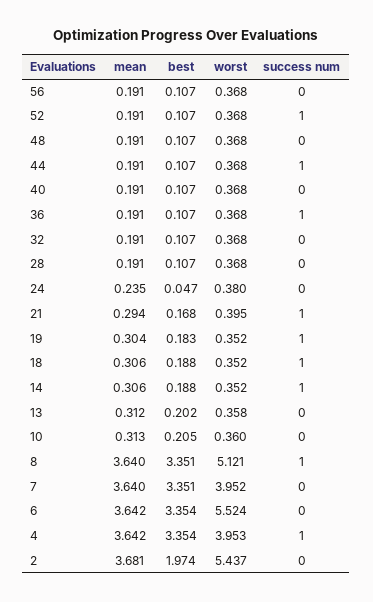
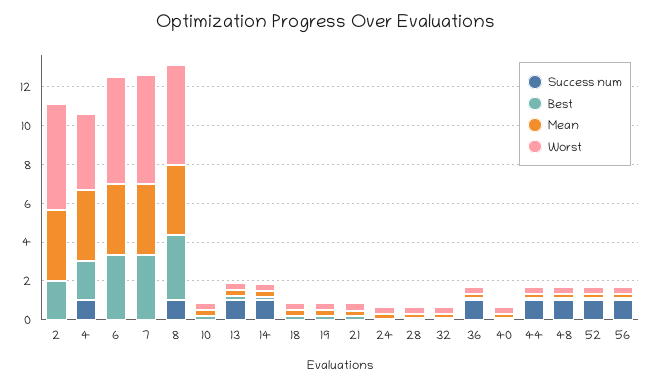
  {
    "mean": {
      "56": 0.191,
      "52": 0.191,
      "48": 0.191,
      "44": 0.191,
      "40": 0.191,
      "36": 0.191,
      "32": 0.191,
      "28": 0.191,
      "24": 0.235,
      "21": 0.294,
      "19": 0.304,
      "18": 0.306,
      "14": 0.306,
      "13": 0.312,
      "10": 0.313,
      "8": 3.64,
      "7": 3.64,
      "6": 3.642,
      "4": 3.642,
      "2": 3.681
    },
    "best": {
      "56": 0.107,
      "52": 0.107,
      "48": 0.107,
      "44": 0.107,
      "40": 0.107,
      "36": 0.107,
      "32": 0.107,
      "28": 0.107,
      "24": 0.047,
      "21": 0.168,
      "19": 0.183,
      "18": 0.188,
      "14": 0.188,
      "13": 0.202,
      "10": 0.205,
      "8": 3.351,
      "7": 3.351,
      "6": 3.354,
-     "4": 3.354,
+     "4": 2,
      "2": 1.974
    },
    "worst": {
      "56": 0.368,
      "52": 0.368,
      "48": 0.368,
      "44": 0.368,
      "40": 0.368,
      "36": 0.368,
      "32": 0.368,
      "28": 0.368,
      "24": 0.38,
      "21": 0.395,
      "19": 0.352,
      "18": 0.352,
      "14": 0.352,
      "13": 0.358,
      "10": 0.36,
      "8": 5.121,
-     "7": 3.952,
+     "7": 5.5,
      "6": 5.524,
      "4": 3.953,
      "2": 5.437
    },
    "success num": {
-     "56": 0,
+     "56": 1,
      "52": 1,
-     "48": 0,
+     "48": 1,
      "44": 1,
      "40": 0,
      "36": 1,
      "32": 0,
      "28": 0,
      "24": 0,
-     "21": 1,
+     "21": 0,
-     "19": 1,
+     "19": 0,
-     "18": 1,
+     "18": 0,
      "14": 1,
-     "13": 0,
+     "13": 1,
      "10": 0,
      "8": 1,
      "7": 0,
      "6": 0,
      "4": 1,
      "2": 0
    }
  }

